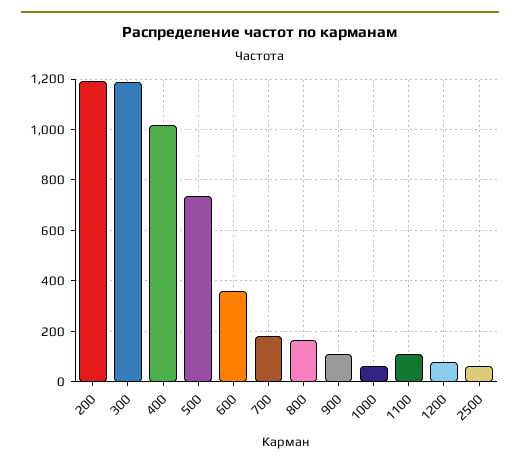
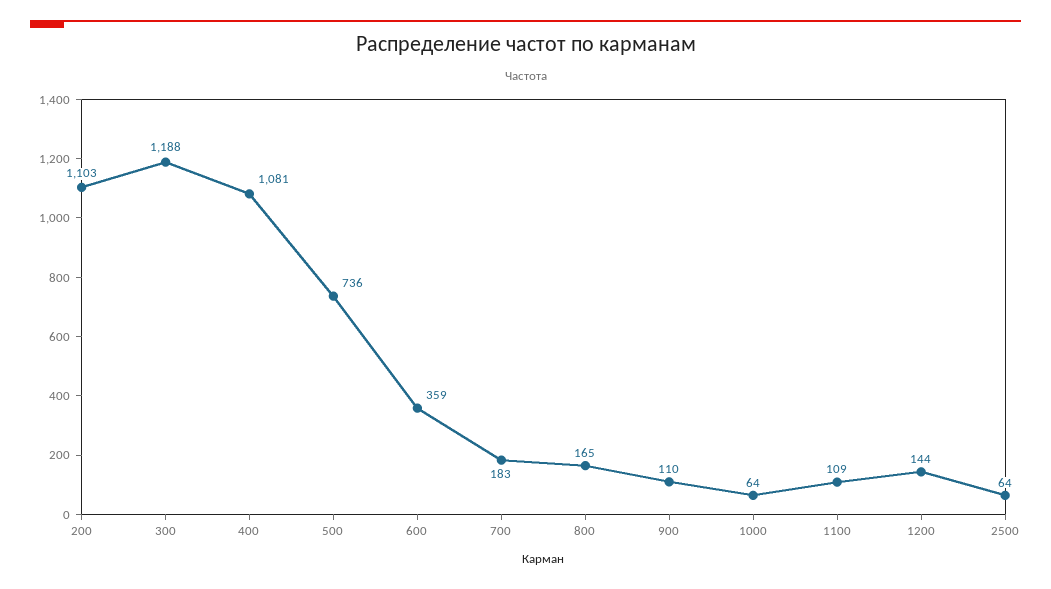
  {
-   "200": 1200,
+   "200": 1103,
    "300": 1188,
-   "400": 1025,
+   "400": 1081,
    "500": 736,
    "600": 359,
    "700": 183,
    "800": 165,
    "900": 110,
    "1000": 64,
    "1100": 109,
-   "1200": 75,
+   "1200": 144,
    "2500": 64
  }

